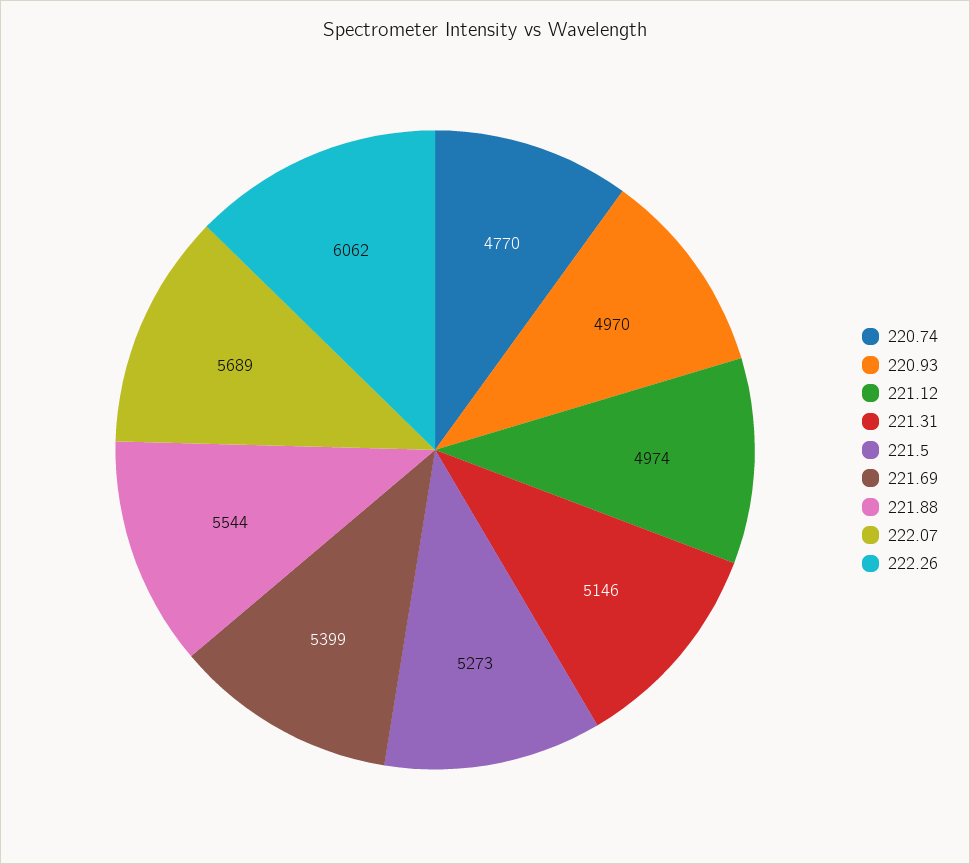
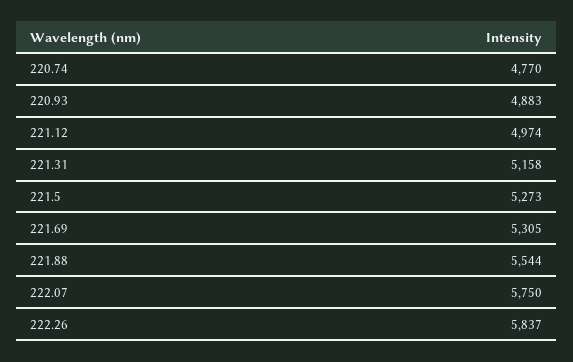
  {
    "220.74": 4770,
-   "220.93": 4970,
+   "220.93": 4883,
    "221.12": 4974,
-   "221.31": 5146,
+   "221.31": 5158,
    "221.5": 5273,
-   "221.69": 5399,
+   "221.69": 5305,
    "221.88": 5544,
-   "222.07": 5689,
+   "222.07": 5750,
-   "222.26": 6062
+   "222.26": 5837
  }

